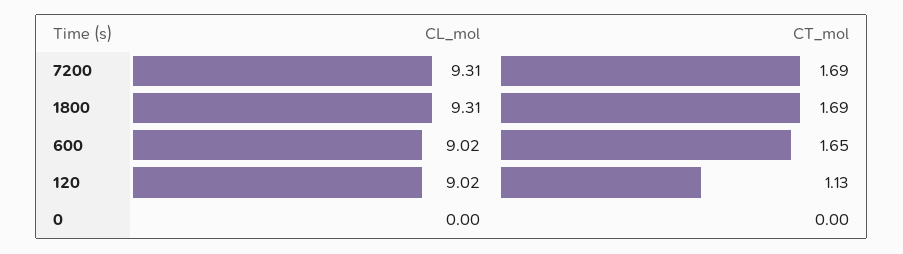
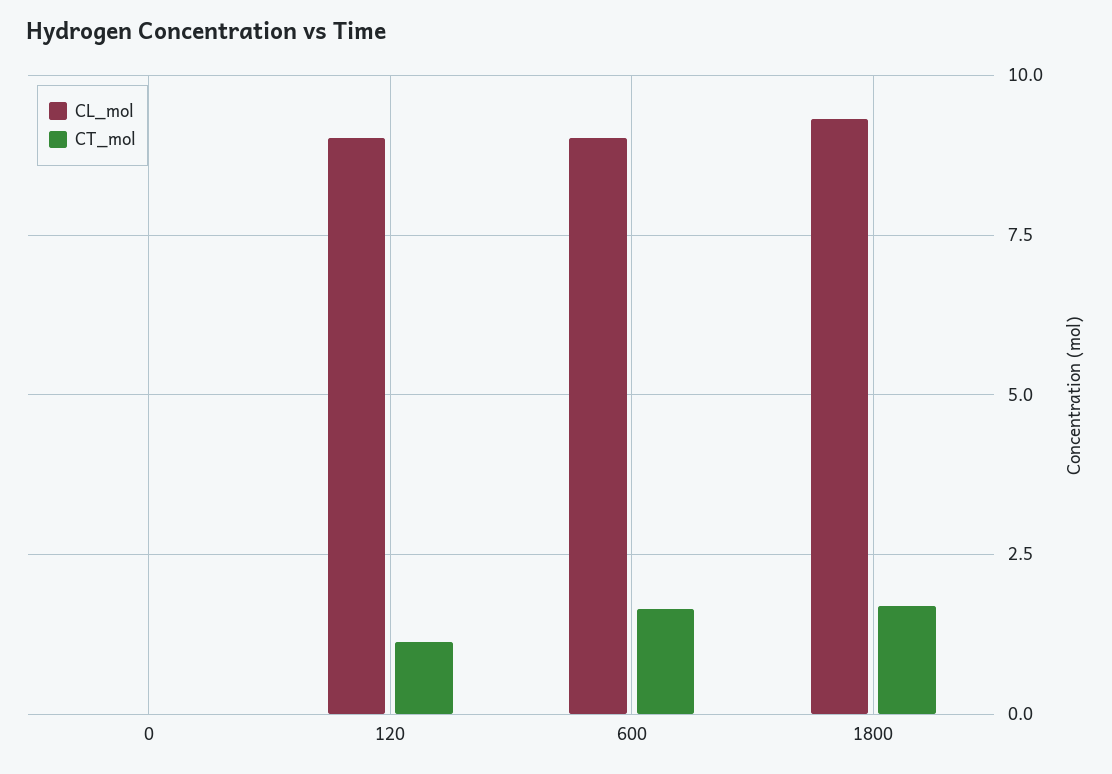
  {
    "CL_mol": {
-     "7200": 9.31,
      "1800": 9.31,
      "600": 9.02,
      "120": 9.02,
      "0": 0
    },
    "CT_mol": {
-     "7200": 1.69,
      "1800": 1.69,
      "600": 1.65,
      "120": 1.13,
      "0": 0
    }
  }

